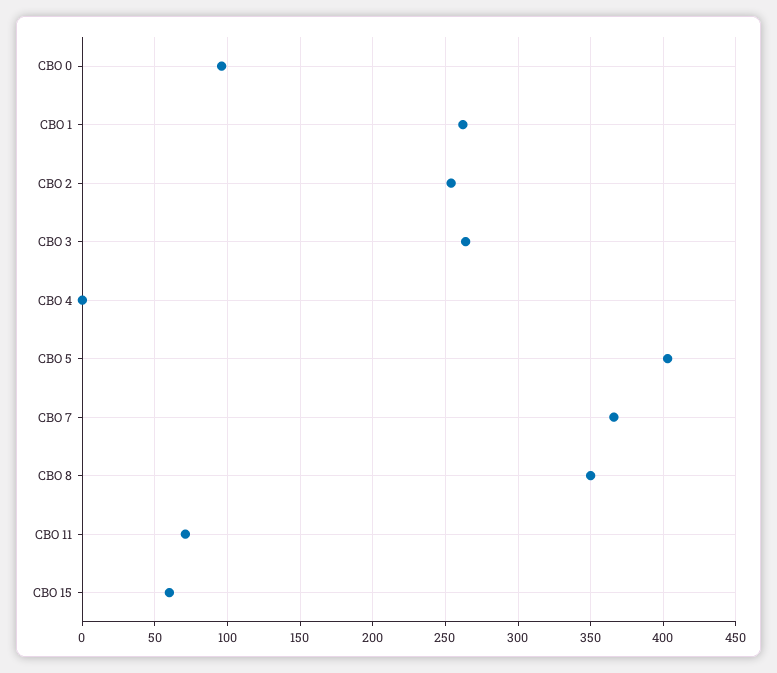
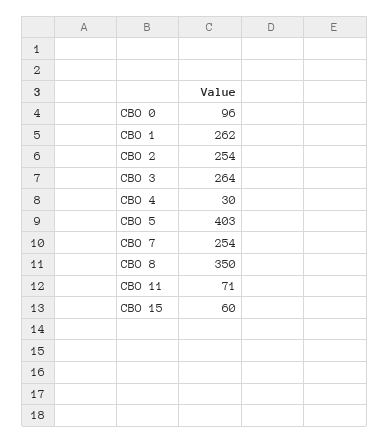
  {
    "CBO 0": 96,
    "CBO 1": 262,
    "CBO 2": 254,
    "CBO 3": 264,
-   "CBO 4": 0,
+   "CBO 4": 30,
    "CBO 5": 403,
-   "CBO 7": 365,
+   "CBO 7": 254,
    "CBO 8": 350,
    "CBO 11": 71,
    "CBO 15": 60
  }

